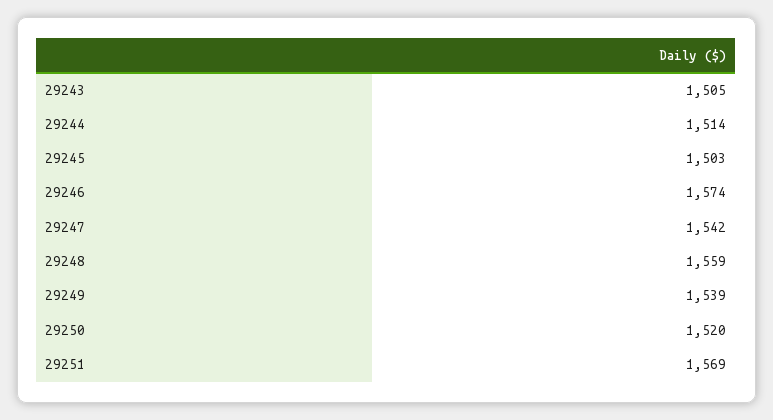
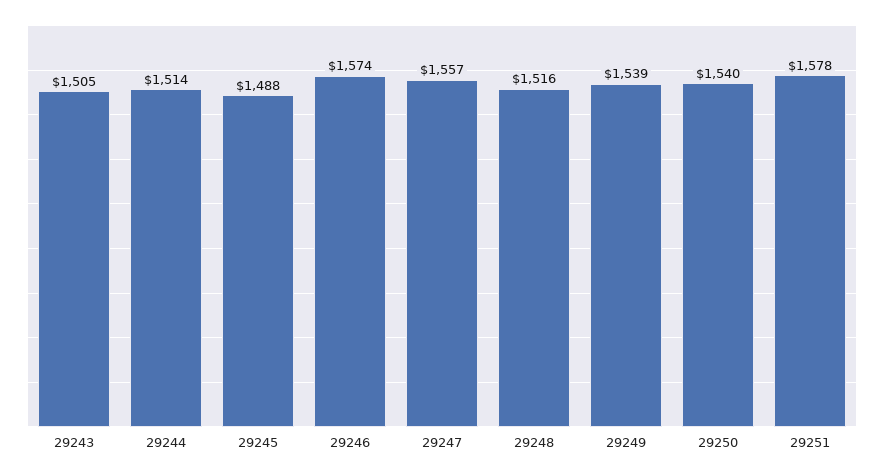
  {
    "29243": 1505,
    "29244": 1514,
-   "29245": 1503,
+   "29245": 1488,
    "29246": 1574,
-   "29247": 1542,
+   "29247": 1557,
-   "29248": 1559,
+   "29248": 1516,
    "29249": 1539,
-   "29250": 1520,
+   "29250": 1540,
-   "29251": 1569
+   "29251": 1578
  }

